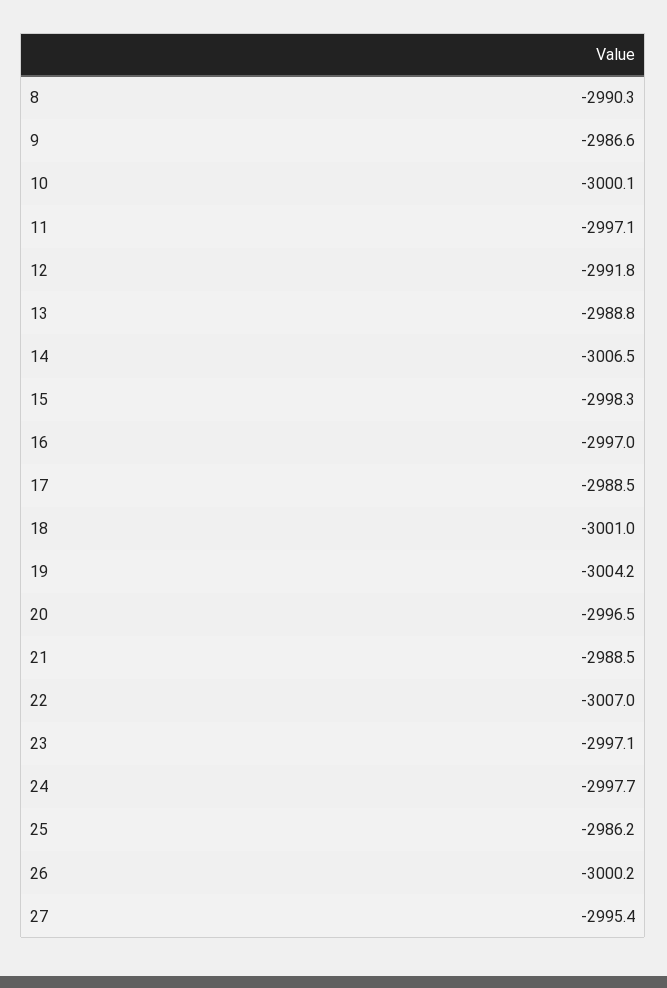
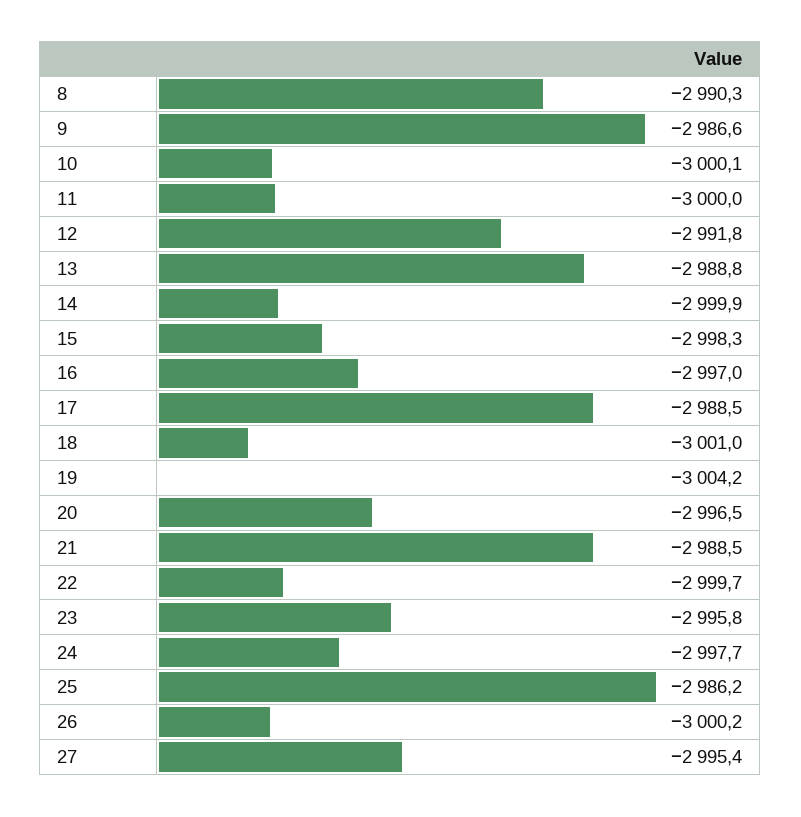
  {
    "8": -2990.3,
    "9": -2986.6,
    "10": -3000.1,
-   "11": -2997.1,
+   "11": -3000,
    "12": -2991.8,
    "13": -2988.8,
-   "14": -3006.5,
+   "14": -2999.9,
    "15": -2998.3,
    "16": -2997,
    "17": -2988.5,
    "18": -3001,
    "19": -3004.2,
    "20": -2996.5,
    "21": -2988.5,
-   "22": -3007,
+   "22": -2999.7,
-   "23": -2997.1,
+   "23": -2995.8,
    "24": -2997.7,
    "25": -2986.2,
    "26": -3000.2,
    "27": -2995.4
  }

